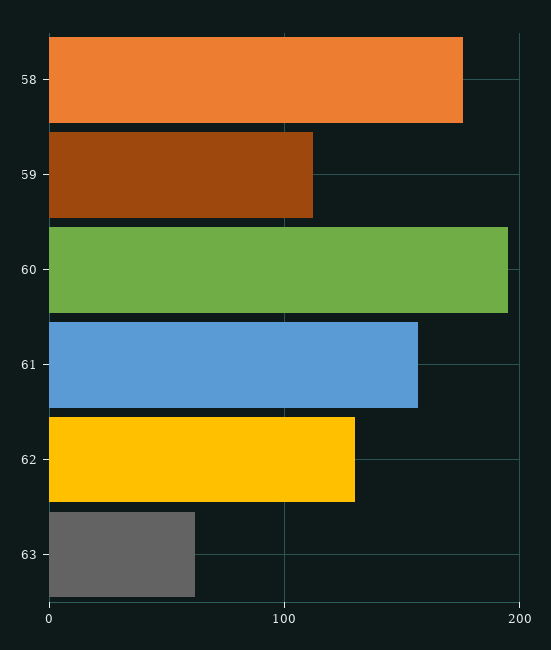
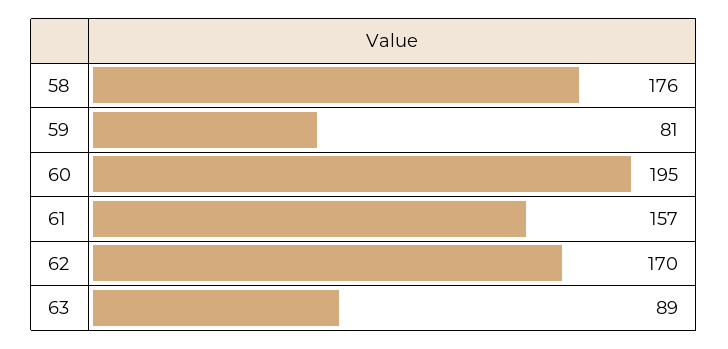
  {
    "58": 176,
-   "59": 110,
+   "59": 81,
    "60": 195,
    "61": 157,
-   "62": 130,
+   "62": 170,
-   "63": 60
+   "63": 89
  }

